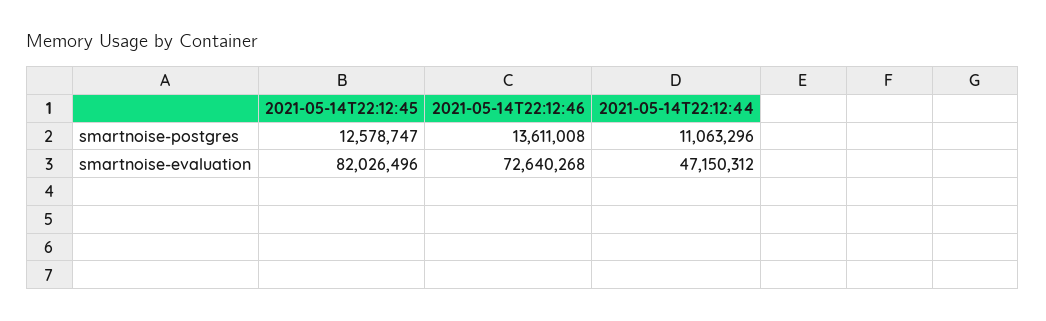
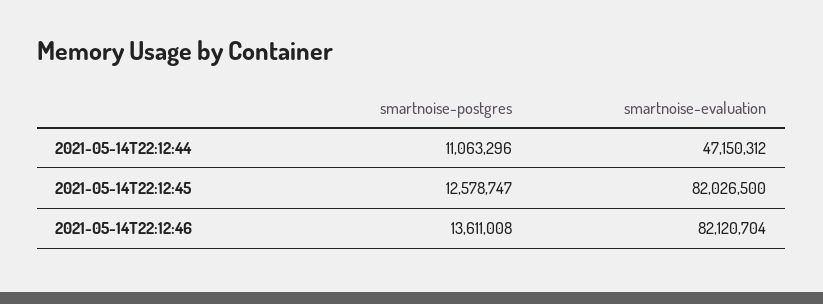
  {
    "2021-05-14T22:12:45": {
      "smartnoise-postgres": 12578747,
-     "smartnoise-evaluation": 82026496
+     "smartnoise-evaluation": 82026500
    },
    "2021-05-14T22:12:46": {
      "smartnoise-postgres": 13611008,
-     "smartnoise-evaluation": 72640268
+     "smartnoise-evaluation": 82120704
    },
    "2021-05-14T22:12:44": {
      "smartnoise-postgres": 11063296,
      "smartnoise-evaluation": 47150312
    }
  }

